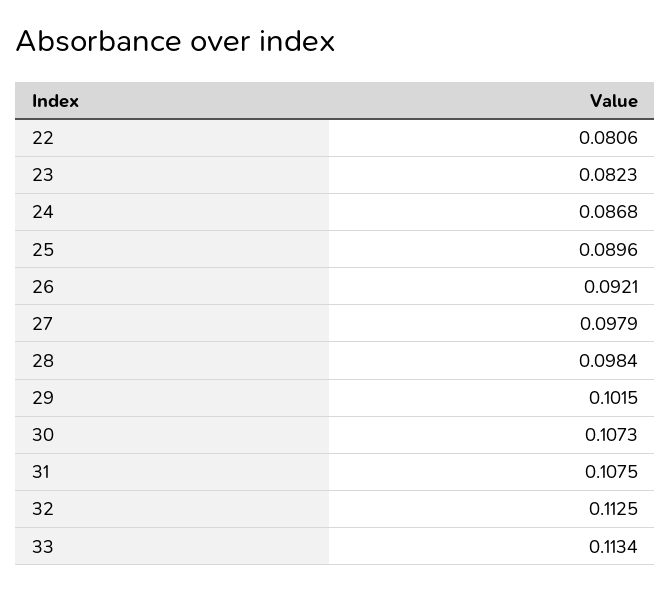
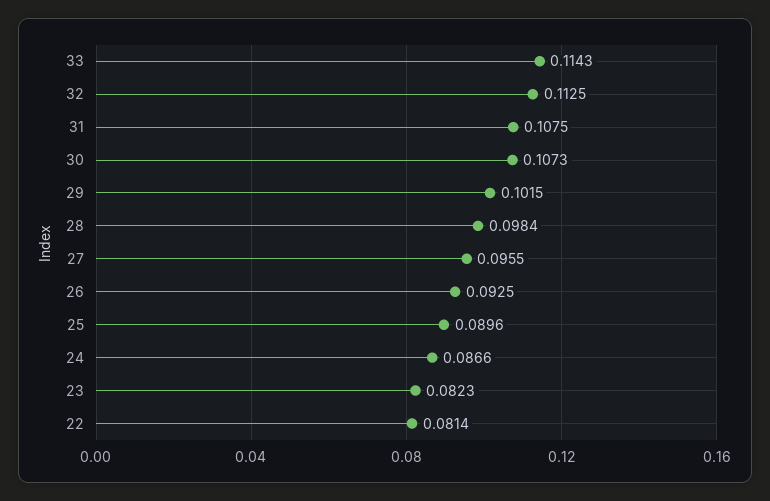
  {
-   "22": 0.0806,
+   "22": 0.0814,
    "23": 0.0823,
-   "24": 0.0868,
+   "24": 0.0866,
    "25": 0.0896,
-   "26": 0.0921,
+   "26": 0.0925,
-   "27": 0.0979,
+   "27": 0.0955,
    "28": 0.0984,
    "29": 0.1015,
    "30": 0.1073,
    "31": 0.1075,
    "32": 0.1125,
-   "33": 0.1134
+   "33": 0.1143
  }

